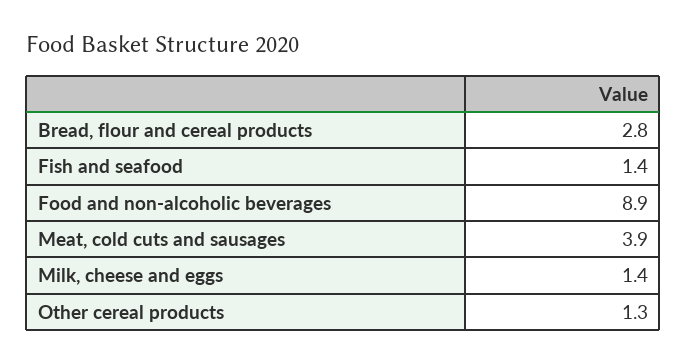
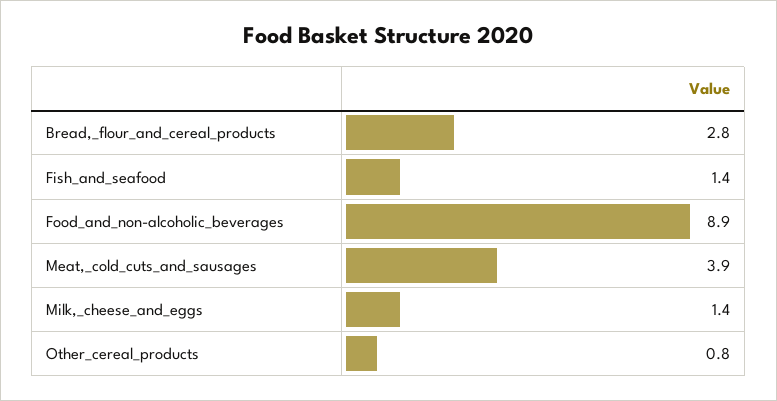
  {
    "Bread, flour and cereal products": 2.8,
    "Fish and seafood": 1.4,
    "Food and non-alcoholic beverages": 8.9,
    "Meat, cold cuts and sausages": 3.9,
    "Milk, cheese and eggs": 1.4,
-   "Other cereal products": 1.3
+   "Other cereal products": 0.8
  }

